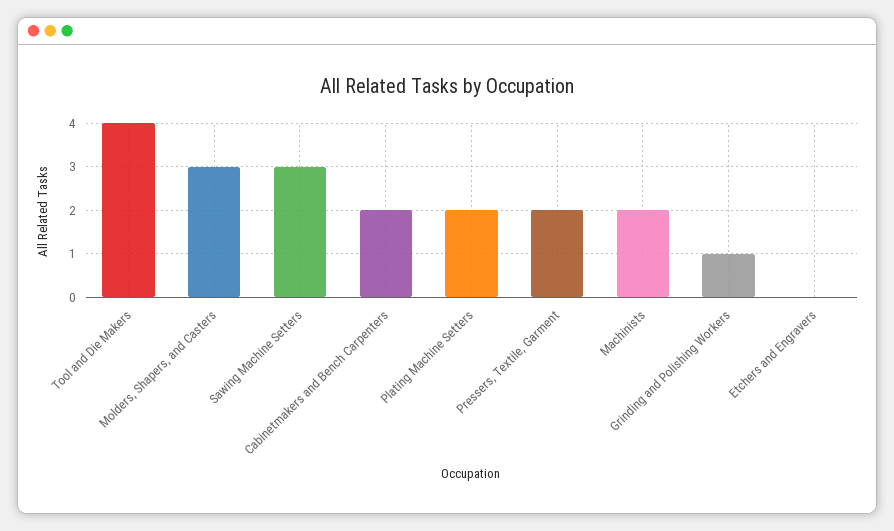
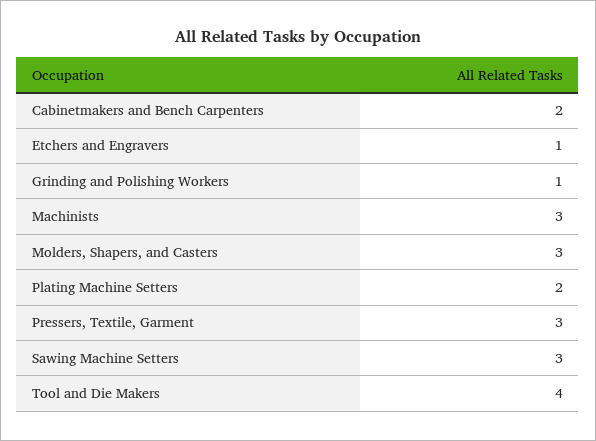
  {
    "Tool and Die Makers": 4,
    "Molders, Shapers, and Casters": 3,
    "Sawing Machine Setters": 3,
    "Cabinetmakers and Bench Carpenters": 2,
    "Plating Machine Setters": 2,
-   "Pressers, Textile, Garment": 2,
+   "Pressers, Textile, Garment": 3,
-   "Machinists": 2,
+   "Machinists": 3,
    "Grinding and Polishing Workers": 1,
-   "Etchers and Engravers": 0
+   "Etchers and Engravers": 1
  }

